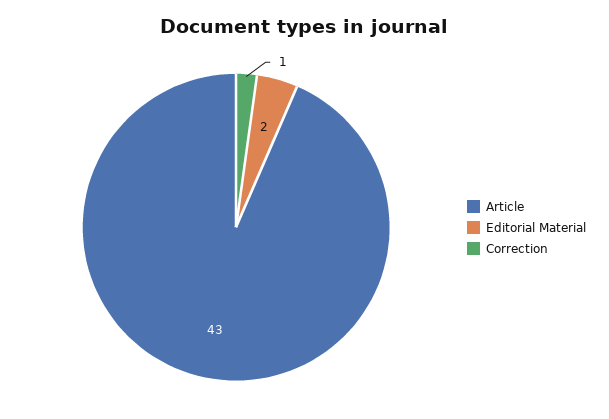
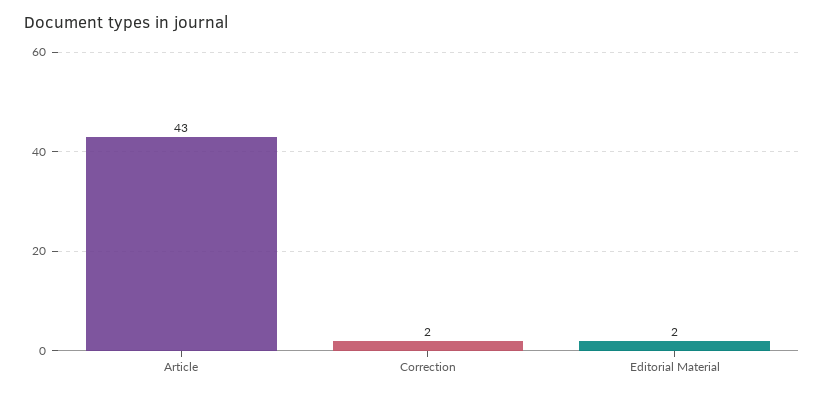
  {
    "Article": 43,
    "Editorial Material": 2,
-   "Correction": 1
+   "Correction": 2
  }

